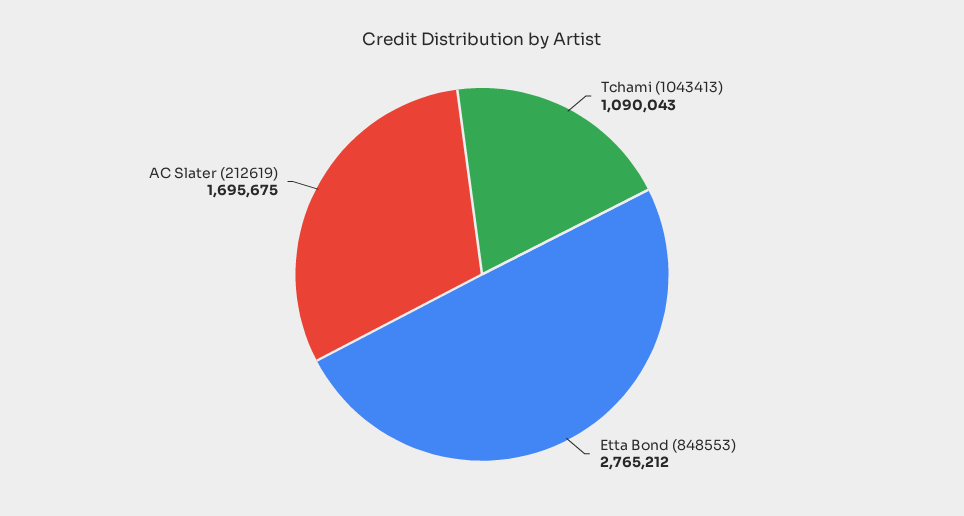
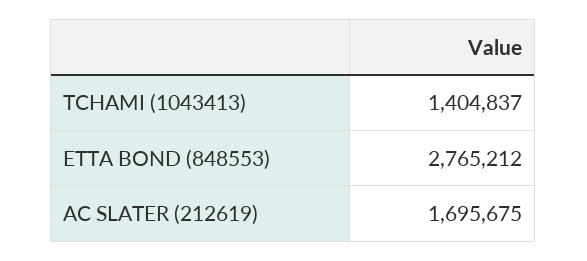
  {
-   "Tchami (1043413)": 1090043,
+   "Tchami (1043413)": 1404837,
    "Etta Bond (848553)": 2765212,
    "AC Slater (212619)": 1695675
  }

